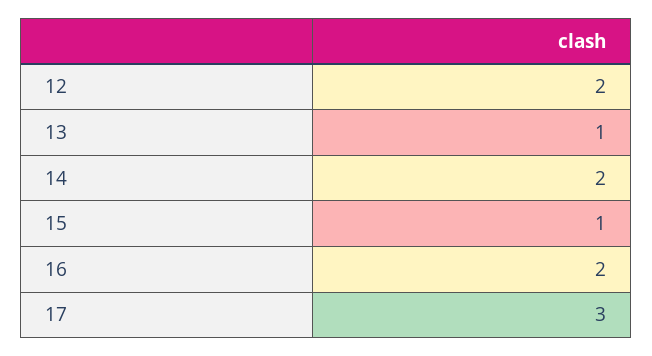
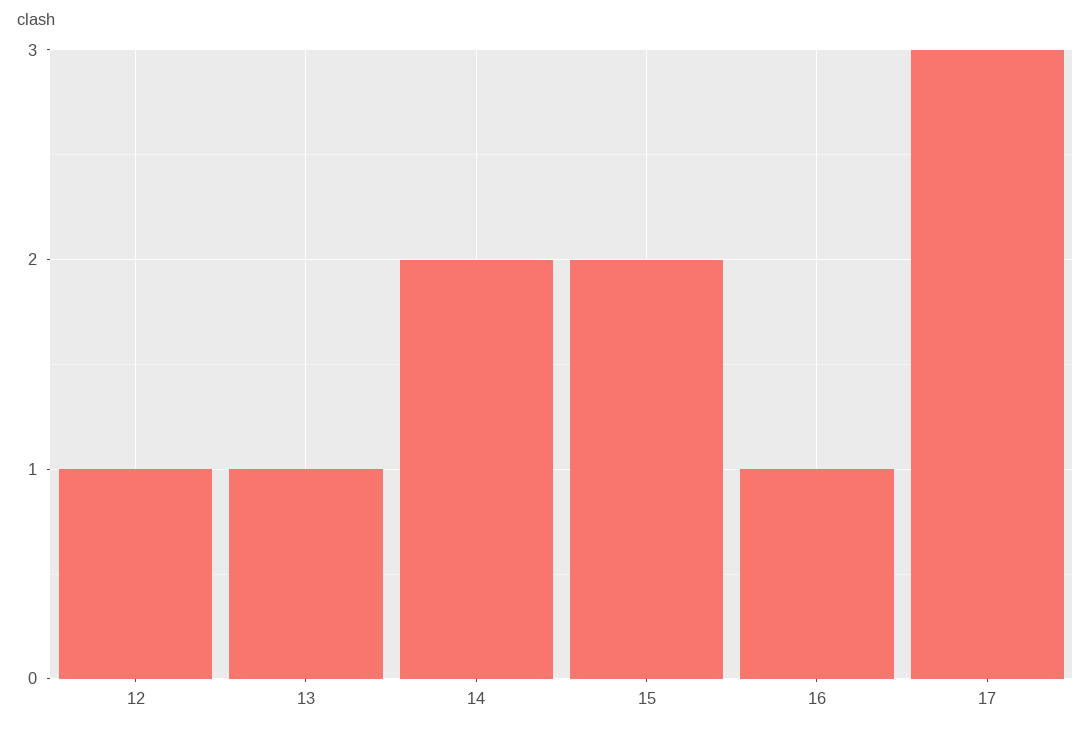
  {
-   "12": 2,
+   "12": 1,
    "13": 1,
    "14": 2,
-   "15": 1,
+   "15": 2,
-   "16": 2,
+   "16": 1,
    "17": 3
  }

